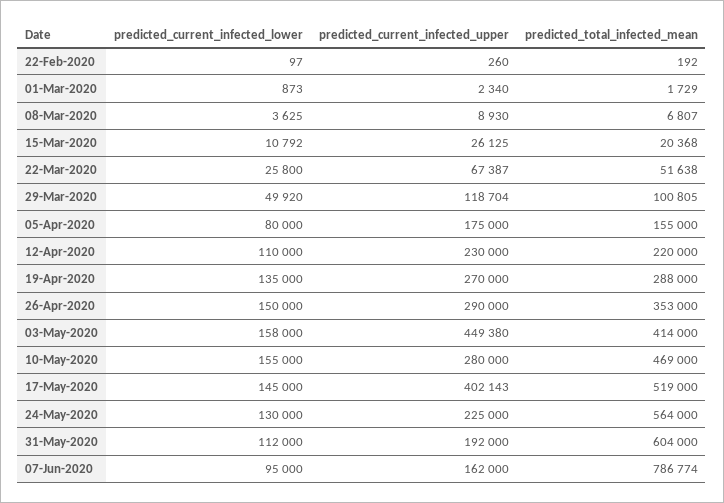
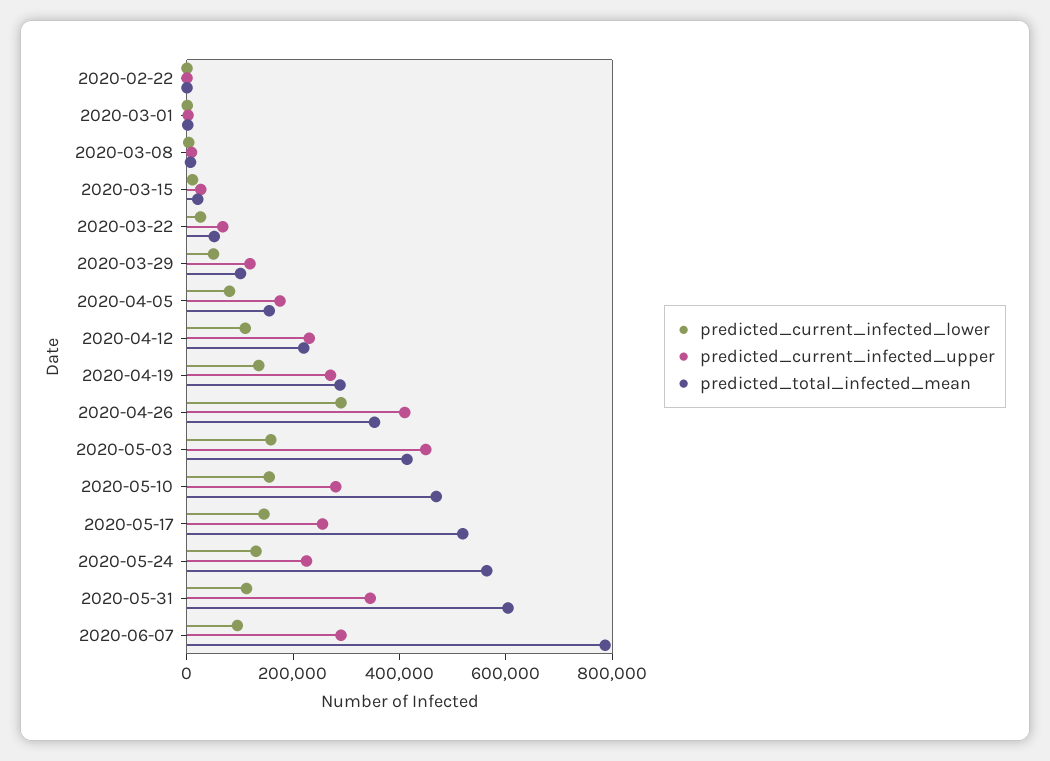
  {
    "predicted_current_infected_lower": {
      "22-Feb-2020": 97,
      "01-Mar-2020": 873,
      "08-Mar-2020": 3625,
      "15-Mar-2020": 10792,
      "22-Mar-2020": 25800,
      "29-Mar-2020": 49920,
      "05-Apr-2020": 80000,
      "12-Apr-2020": 110000,
      "19-Apr-2020": 135000,
-     "26-Apr-2020": 150000,
+     "26-Apr-2020": 300000,
      "03-May-2020": 158000,
      "10-May-2020": 155000,
      "17-May-2020": 145000,
      "24-May-2020": 130000,
      "31-May-2020": 112000,
      "07-Jun-2020": 95000
    },
    "predicted_current_infected_upper": {
      "22-Feb-2020": 260,
      "01-Mar-2020": 2340,
      "08-Mar-2020": 8930,
      "15-Mar-2020": 26125,
      "22-Mar-2020": 67387,
      "29-Mar-2020": 118704,
      "05-Apr-2020": 175000,
      "12-Apr-2020": 230000,
      "19-Apr-2020": 270000,
-     "26-Apr-2020": 290000,
+     "26-Apr-2020": 400000,
      "03-May-2020": 449380,
      "10-May-2020": 280000,
-     "17-May-2020": 402143,
+     "17-May-2020": 250000,
      "24-May-2020": 225000,
-     "31-May-2020": 192000,
+     "31-May-2020": 350000,
-     "07-Jun-2020": 162000
+     "07-Jun-2020": 300000
    },
    "predicted_total_infected_mean": {
      "22-Feb-2020": 192,
      "01-Mar-2020": 1729,
      "08-Mar-2020": 6807,
      "15-Mar-2020": 20368,
      "22-Mar-2020": 51638,
      "29-Mar-2020": 100805,
      "05-Apr-2020": 155000,
      "12-Apr-2020": 220000,
      "19-Apr-2020": 288000,
      "26-Apr-2020": 353000,
      "03-May-2020": 414000,
      "10-May-2020": 469000,
      "17-May-2020": 519000,
      "24-May-2020": 564000,
      "31-May-2020": 604000,
      "07-Jun-2020": 786774
    }
  }

